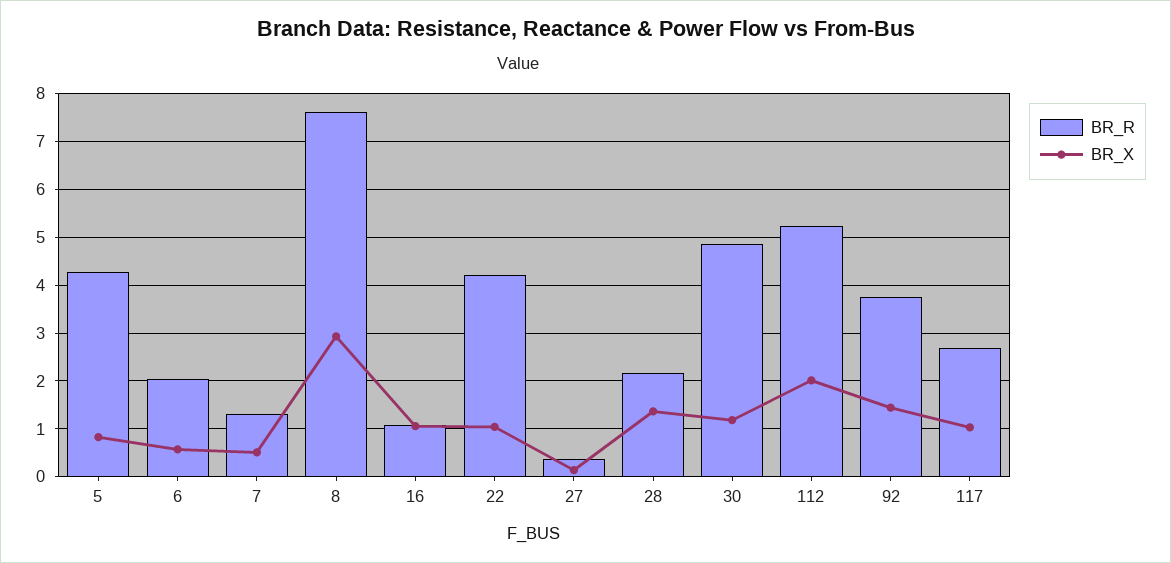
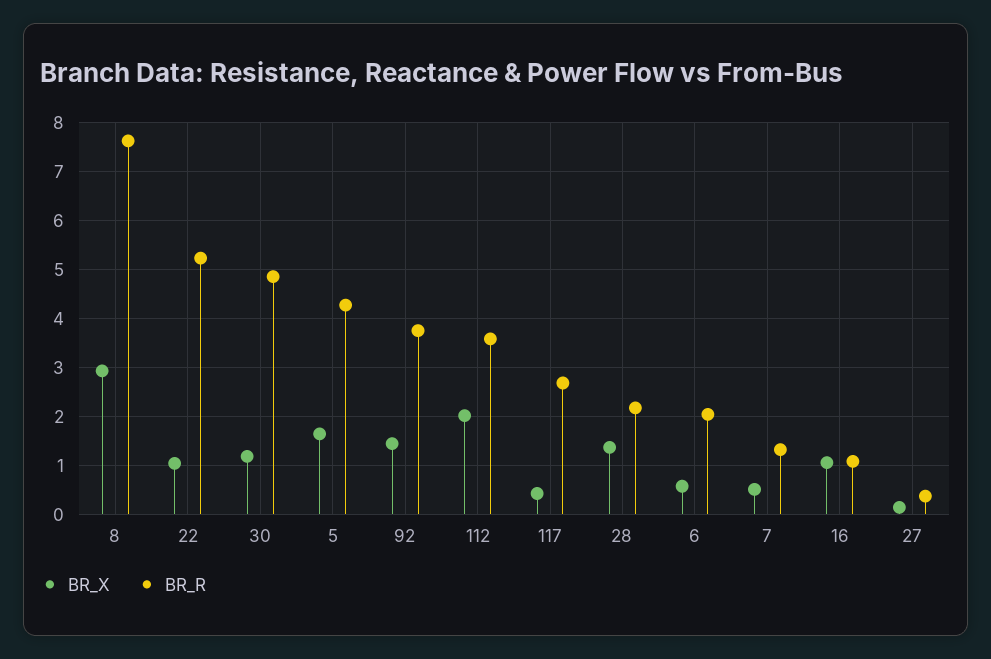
  {
    "BR_R": {
      "5": 4.2,
      "6": 2,
      "7": 1.4,
      "8": 7.6,
      "16": 1,
-     "22": 4.2,
+     "22": 5.2,
      "27": 0.4,
      "28": 2.2,
      "30": 4.8,
-     "112": 5.2,
+     "112": 3.6,
      "92": 3.8,
      "117": 2.6
    },
    "BR_X": {
-     "5": 0.8,
+     "5": 1.6,
      "6": 0.6,
      "7": 0.6,
      "8": 3,
      "16": 1,
      "22": 1,
      "27": 0.2,
      "28": 1.4,
      "30": 1.2,
      "112": 2,
      "92": 1.4,
-     "117": 1
+     "117": 0.4
    }
  }

